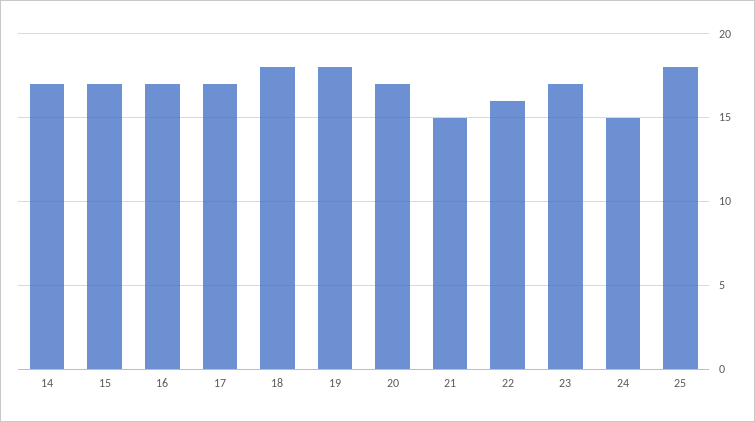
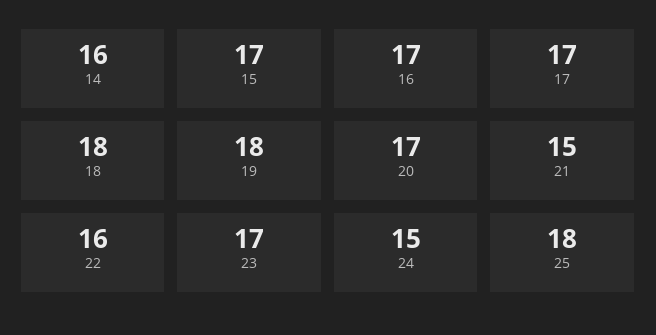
  {
-   "14": 17,
+   "14": 16,
    "15": 17,
    "16": 17,
    "17": 17,
    "18": 18,
    "19": 18,
    "20": 17,
    "21": 15,
    "22": 16,
    "23": 17,
    "24": 15,
    "25": 18
  }

